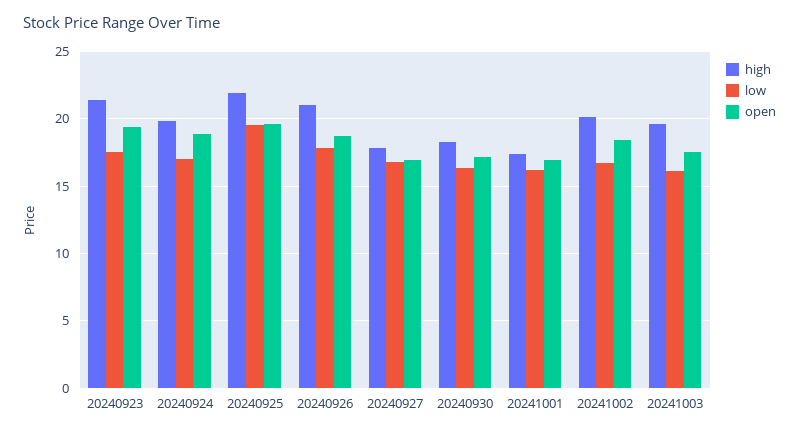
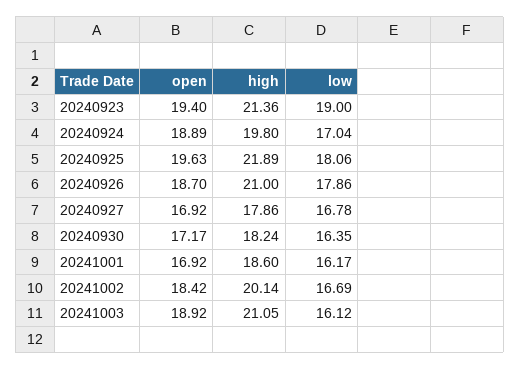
  {
    "high": {
      "20240923": 21.36,
      "20240924": 19.8,
      "20240925": 21.89,
      "20240926": 21,
      "20240927": 17.86,
      "20240930": 18.24,
-     "20241001": 17.5,
+     "20241001": 18.6,
      "20241002": 20.14,
-     "20241003": 19.5
+     "20241003": 21.05
    },
    "low": {
-     "20240923": 17.5,
+     "20240923": 19,
      "20240924": 17.04,
-     "20240925": 19.5,
+     "20240925": 18.06,
      "20240926": 17.86,
      "20240927": 16.78,
      "20240930": 16.35,
      "20241001": 16.17,
      "20241002": 16.69,
      "20241003": 16.12
    },
    "open": {
      "20240923": 19.4,
      "20240924": 18.89,
      "20240925": 19.63,
      "20240926": 18.7,
      "20240927": 16.92,
      "20240930": 17.17,
      "20241001": 16.92,
      "20241002": 18.42,
-     "20241003": 17.5
+     "20241003": 18.92
    }
  }

